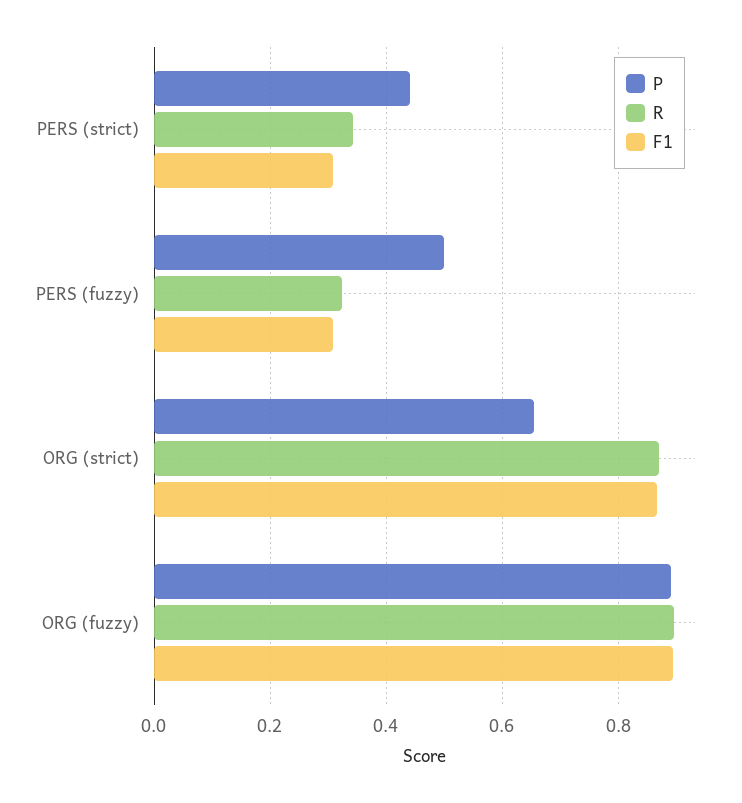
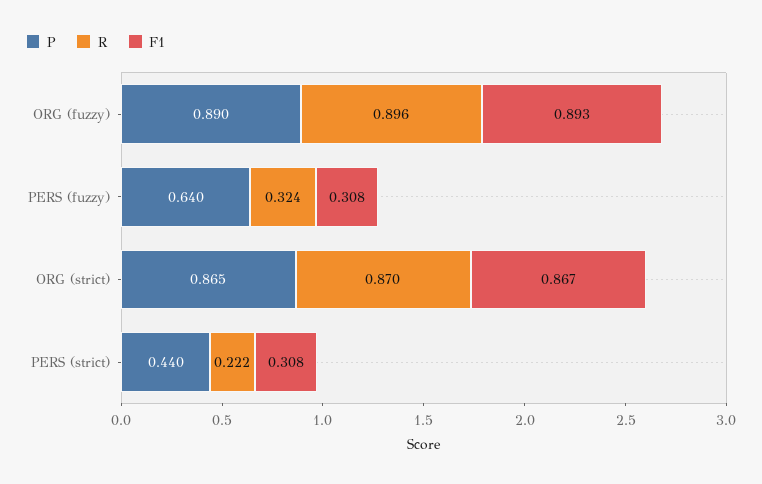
  {
    "P": {
      "PERS (strict)": 0.44,
-     "PERS (fuzzy)": 0.5,
+     "PERS (fuzzy)": 0.64,
-     "ORG (strict)": 0.66,
+     "ORG (strict)": 0.865,
      "ORG (fuzzy)": 0.89
    },
    "R": {
-     "PERS (strict)": 0.34,
+     "PERS (strict)": 0.222,
      "PERS (fuzzy)": 0.324,
      "ORG (strict)": 0.87,
      "ORG (fuzzy)": 0.896
    },
    "F1": {
      "PERS (strict)": 0.308,
      "PERS (fuzzy)": 0.308,
      "ORG (strict)": 0.867,
      "ORG (fuzzy)": 0.893
    }
  }

